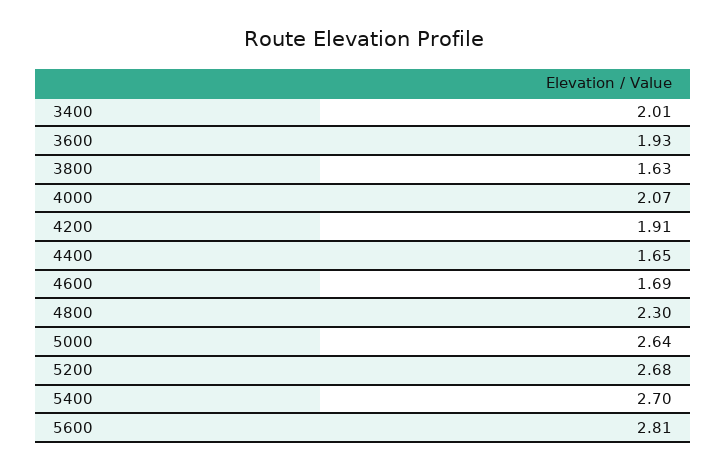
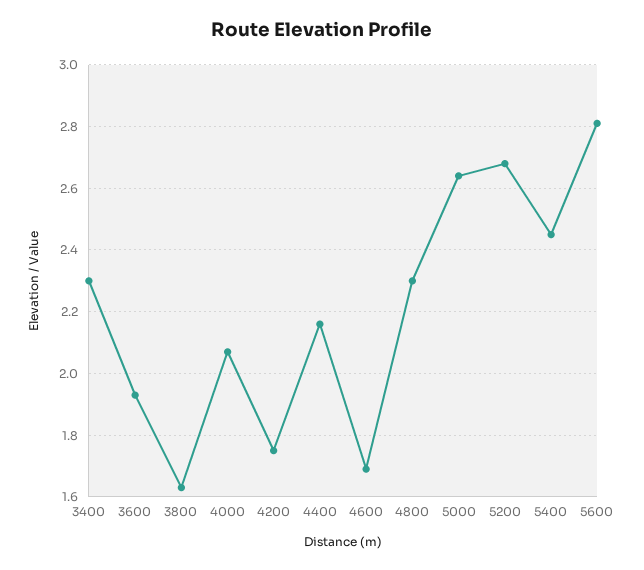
  {
-   "3400": 2.01,
+   "3400": 2.3,
    "3600": 1.93,
    "3800": 1.63,
    "4000": 2.07,
-   "4200": 1.91,
+   "4200": 1.75,
-   "4400": 1.65,
+   "4400": 2.15,
    "4600": 1.69,
    "4800": 2.3,
    "5000": 2.64,
    "5200": 2.68,
-   "5400": 2.7,
+   "5400": 2.45,
    "5600": 2.81
  }

